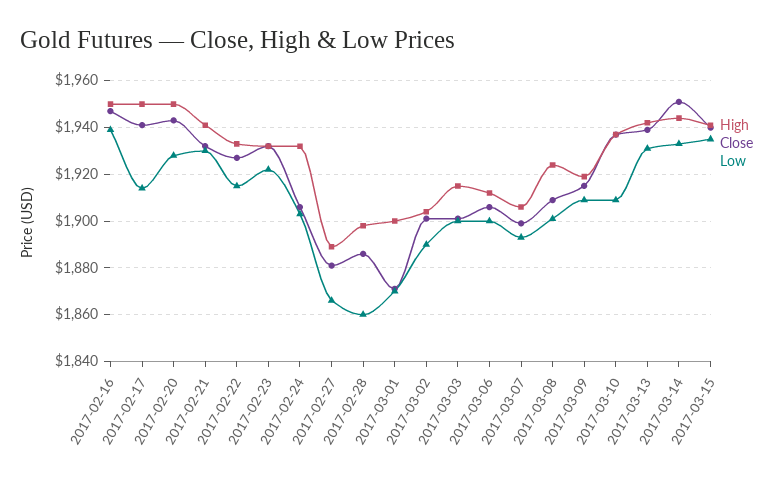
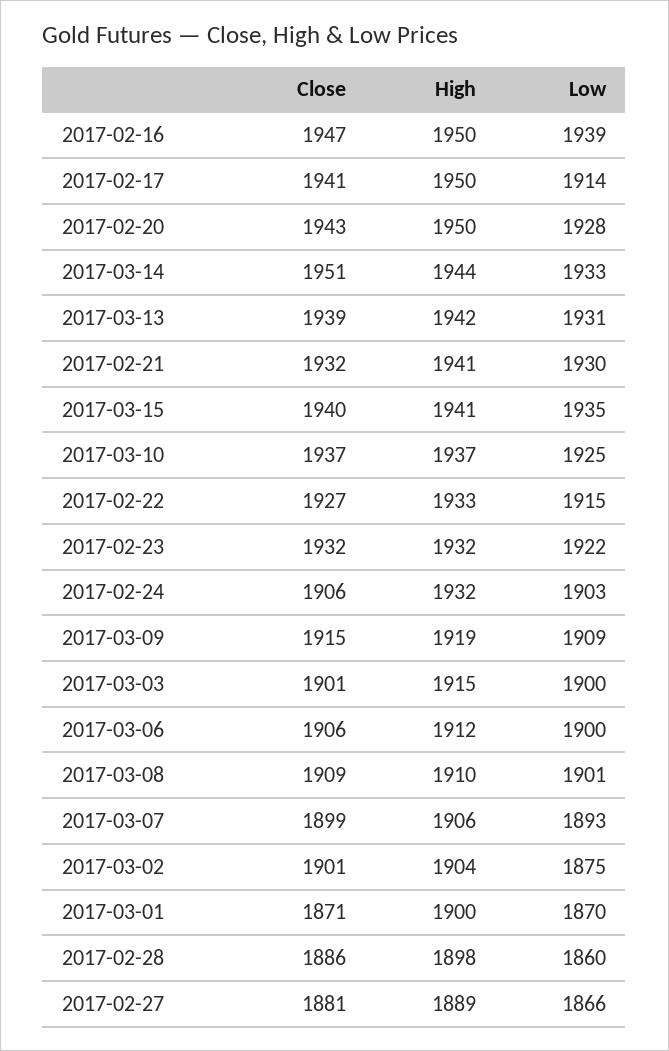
  {
    "High": {
      "2017-02-16": 1950,
      "2017-02-17": 1950,
      "2017-02-20": 1950,
      "2017-02-21": 1941,
      "2017-02-22": 1933,
      "2017-02-23": 1932,
      "2017-02-24": 1932,
      "2017-02-27": 1889,
      "2017-02-28": 1898,
      "2017-03-01": 1900,
      "2017-03-02": 1904,
      "2017-03-03": 1915,
      "2017-03-06": 1912,
      "2017-03-07": 1906,
-     "2017-03-08": 1925,
+     "2017-03-08": 1910,
      "2017-03-09": 1919,
      "2017-03-10": 1937,
      "2017-03-13": 1942,
      "2017-03-14": 1944,
      "2017-03-15": 1941
    },
    "Close": {
      "2017-02-16": 1947,
      "2017-02-17": 1941,
      "2017-02-20": 1943,
      "2017-02-21": 1932,
      "2017-02-22": 1927,
      "2017-02-23": 1932,
      "2017-02-24": 1906,
      "2017-02-27": 1881,
      "2017-02-28": 1886,
      "2017-03-01": 1871,
      "2017-03-02": 1901,
      "2017-03-03": 1901,
      "2017-03-06": 1906,
      "2017-03-07": 1899,
      "2017-03-08": 1909,
      "2017-03-09": 1915,
      "2017-03-10": 1937,
      "2017-03-13": 1939,
      "2017-03-14": 1951,
      "2017-03-15": 1940
    },
    "Low": {
      "2017-02-16": 1939,
      "2017-02-17": 1914,
      "2017-02-20": 1928,
      "2017-02-21": 1930,
      "2017-02-22": 1915,
      "2017-02-23": 1922,
      "2017-02-24": 1903,
      "2017-02-27": 1866,
      "2017-02-28": 1860,
      "2017-03-01": 1870,
-     "2017-03-02": 1890,
+     "2017-03-02": 1875,
      "2017-03-03": 1900,
      "2017-03-06": 1900,
      "2017-03-07": 1893,
      "2017-03-08": 1901,
      "2017-03-09": 1909,
-     "2017-03-10": 1910,
+     "2017-03-10": 1925,
      "2017-03-13": 1931,
      "2017-03-14": 1933,
      "2017-03-15": 1935
    }
  }

